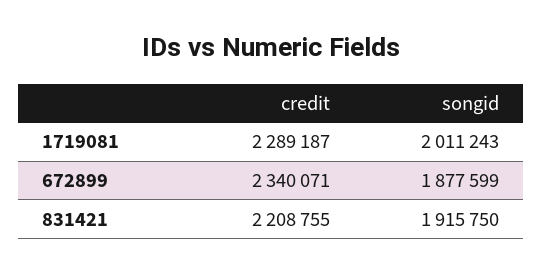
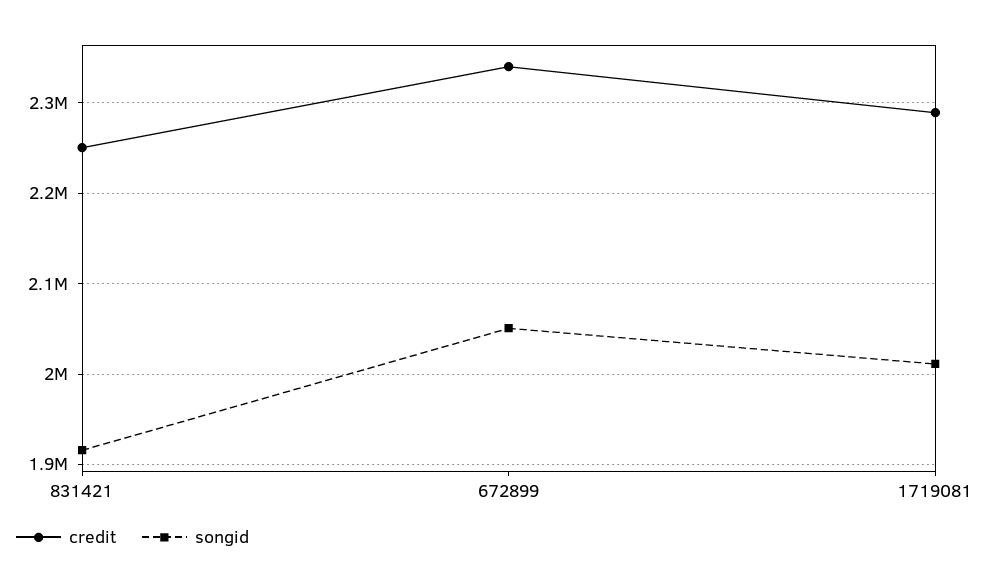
  {
    "credit": {
      "1719081": 2289187,
      "672899": 2340071,
-     "831421": 2208755
+     "831421": 2250000
    },
    "songid": {
      "1719081": 2011243,
-     "672899": 1877599,
+     "672899": 2050000,
      "831421": 1915750
    }
  }

